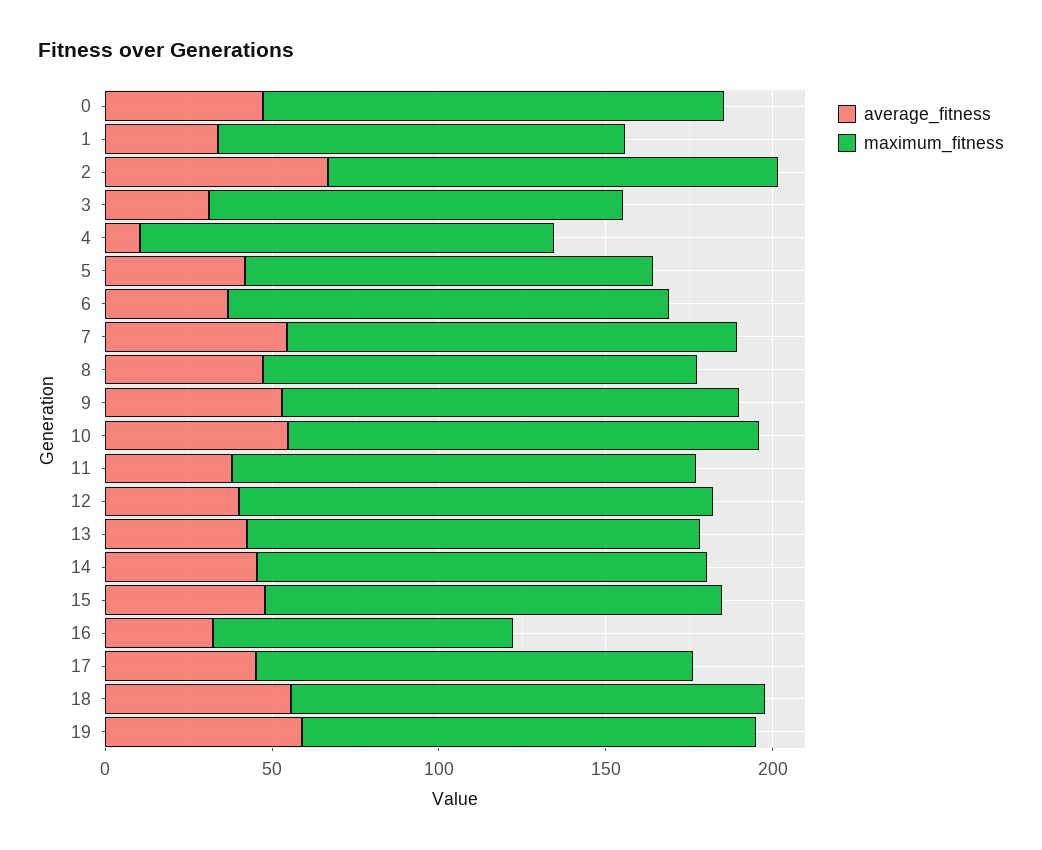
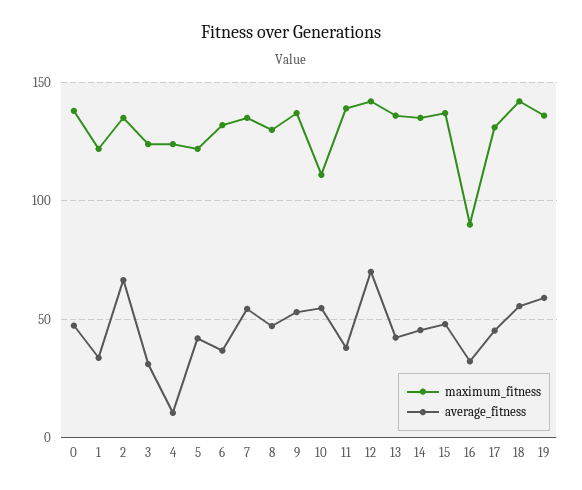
  {
    "average_fitness": {
      "0": 45,
      "1": 35,
      "2": 65,
      "3": 30,
      "4": 10,
      "5": 40,
      "6": 35,
      "7": 55,
      "8": 45,
      "9": 55,
      "10": 55,
      "11": 40,
-     "12": 40,
+     "12": 70,
      "13": 40,
      "14": 45,
      "15": 50,
      "16": 30,
      "17": 45,
      "18": 55,
      "19": 60
    },
    "maximum_fitness": {
      "0": 140,
      "1": 120,
      "2": 135,
      "3": 125,
      "4": 125,
      "5": 120,
      "6": 130,
      "7": 135,
      "8": 130,
      "9": 135,
-     "10": 140,
+     "10": 110,
      "11": 140,
      "12": 140,
      "13": 135,
      "14": 135,
      "15": 135,
      "16": 90,
      "17": 130,
      "18": 140,
      "19": 135
    }
  }

